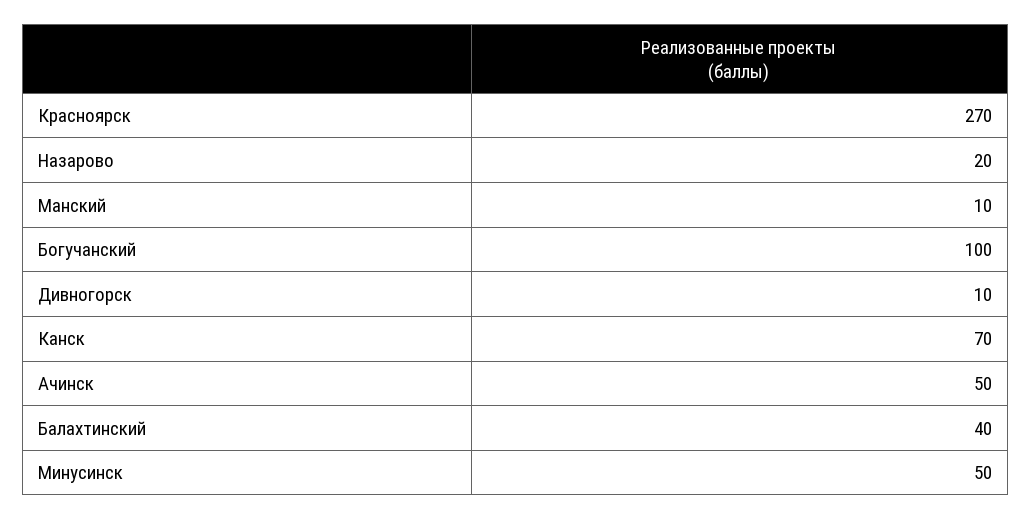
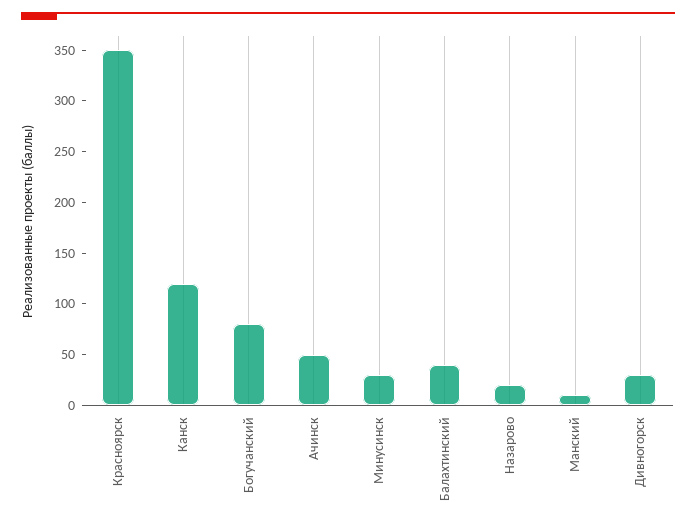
  {
-   "Красноярск": 270,
+   "Красноярск": 350,
    "Назарово": 20,
    "Манский": 10,
-   "Богучанский": 100,
+   "Богучанский": 80,
-   "Дивногорск": 10,
+   "Дивногорск": 30,
-   "Канск": 70,
+   "Канск": 120,
    "Ачинск": 50,
    "Балахтинский": 40,
-   "Минусинск": 50
+   "Минусинск": 30
  }

